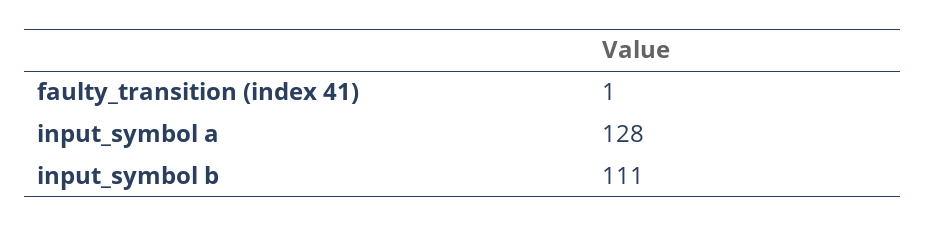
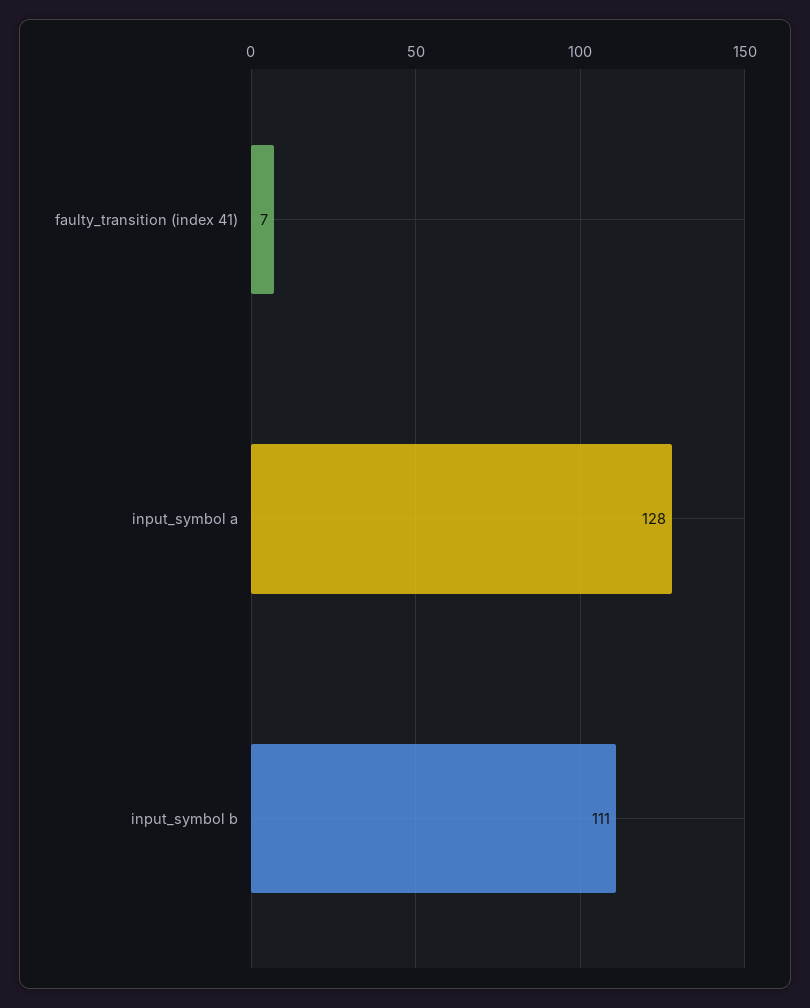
  {
-   "faulty_transition (index 41)": 1,
+   "faulty_transition (index 41)": 7,
    "input_symbol a": 128,
    "input_symbol b": 111
  }

